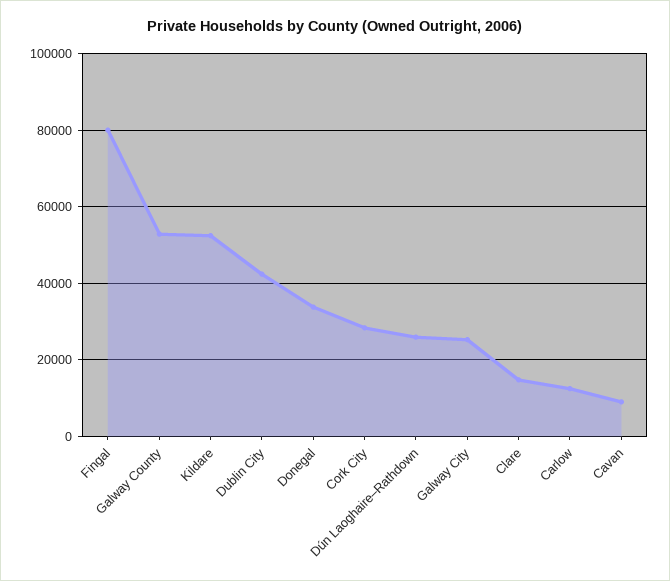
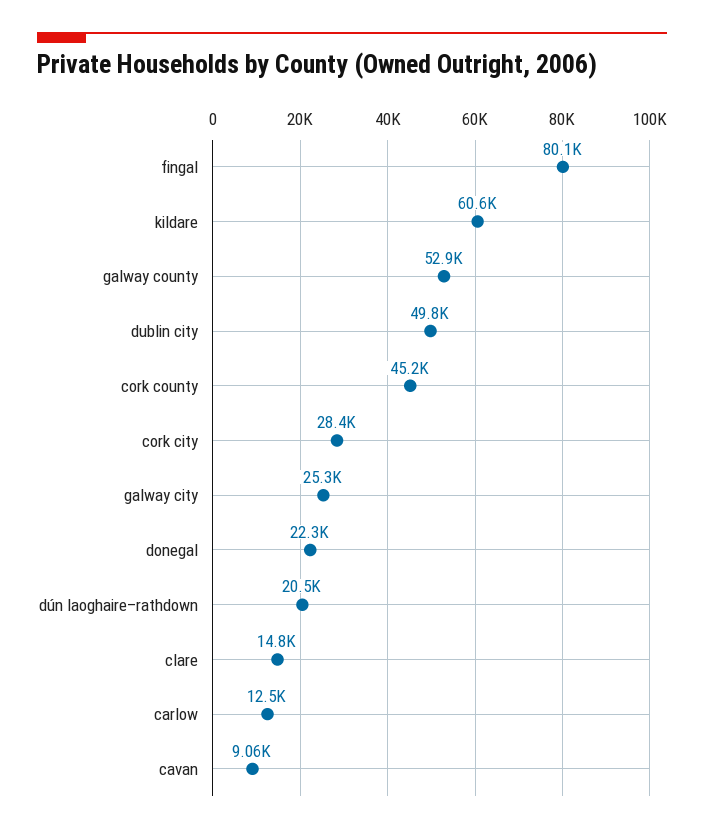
  {
    "Fingal": 80100,
    "Galway County": 52900,
-   "Kildare": 52000,
+   "Kildare": 60600,
-   "Dublin City": 42000,
+   "Dublin City": 49800,
-   "Donegal": 34000,
+   "Donegal": 22300,
    "Cork City": 28400,
-   "Dún Laoghaire–Rathdown": 26000,
+   "Dún Laoghaire–Rathdown": 20500,
    "Galway City": 25300,
    "Clare": 14800,
    "Carlow": 12500,
-   "Cavan": 9060
+   "Cavan": 9060,
+   "cork county": 45200
  }

